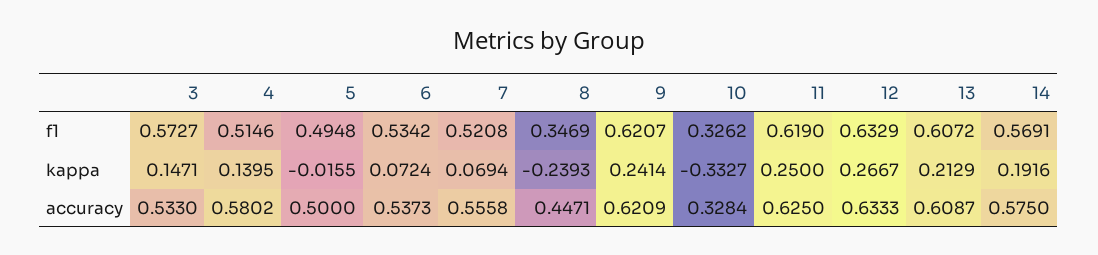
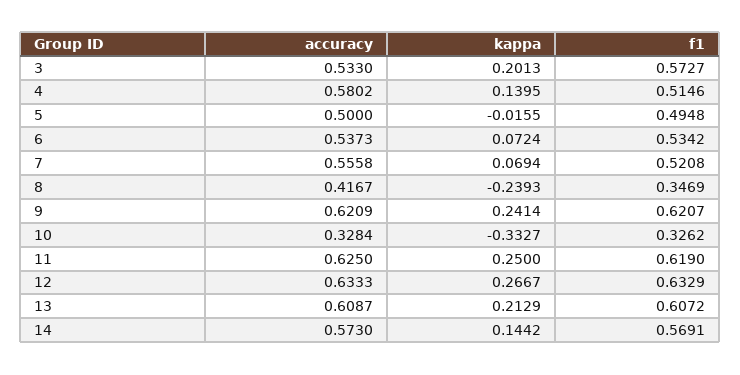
  {
    "3": {
      "f1": 0.5727,
-     "kappa": 0.1471,
+     "kappa": 0.2013,
      "accuracy": 0.533
    },
    "4": {
      "f1": 0.5146,
      "kappa": 0.1395,
      "accuracy": 0.5802
    },
    "5": {
      "f1": 0.4948,
      "kappa": -0.0155,
      "accuracy": 0.5
    },
    "6": {
      "f1": 0.5342,
      "kappa": 0.0724,
      "accuracy": 0.5373
    },
    "7": {
      "f1": 0.5208,
      "kappa": 0.0694,
      "accuracy": 0.5558
    },
    "8": {
      "f1": 0.3469,
      "kappa": -0.2393,
-     "accuracy": 0.4471
+     "accuracy": 0.4167
    },
    "9": {
      "f1": 0.6207,
      "kappa": 0.2414,
      "accuracy": 0.6209
    },
    "10": {
      "f1": 0.3262,
      "kappa": -0.3327,
      "accuracy": 0.3284
    },
    "11": {
      "f1": 0.619,
      "kappa": 0.25,
      "accuracy": 0.625
    },
    "12": {
      "f1": 0.6329,
      "kappa": 0.2667,
      "accuracy": 0.6333
    },
    "13": {
      "f1": 0.6072,
      "kappa": 0.2129,
      "accuracy": 0.6087
    },
    "14": {
      "f1": 0.5691,
-     "kappa": 0.1916,
+     "kappa": 0.1442,
-     "accuracy": 0.575
+     "accuracy": 0.573
    }
  }

